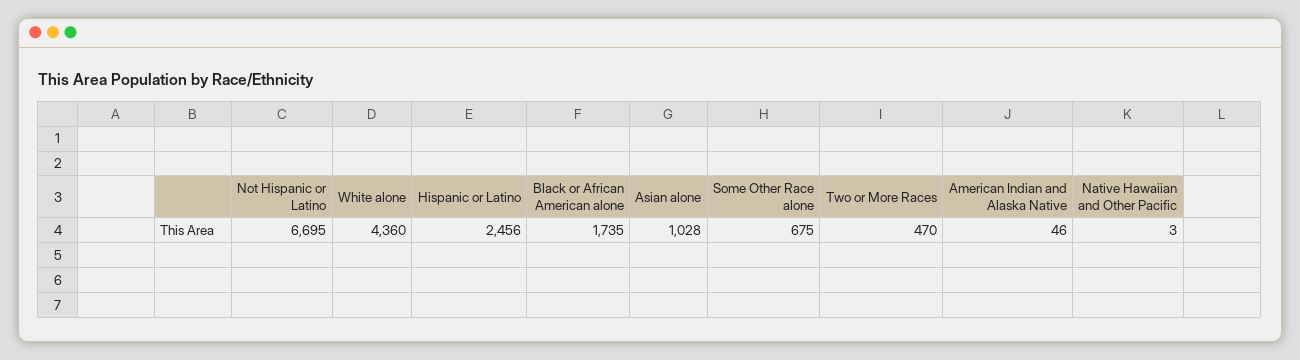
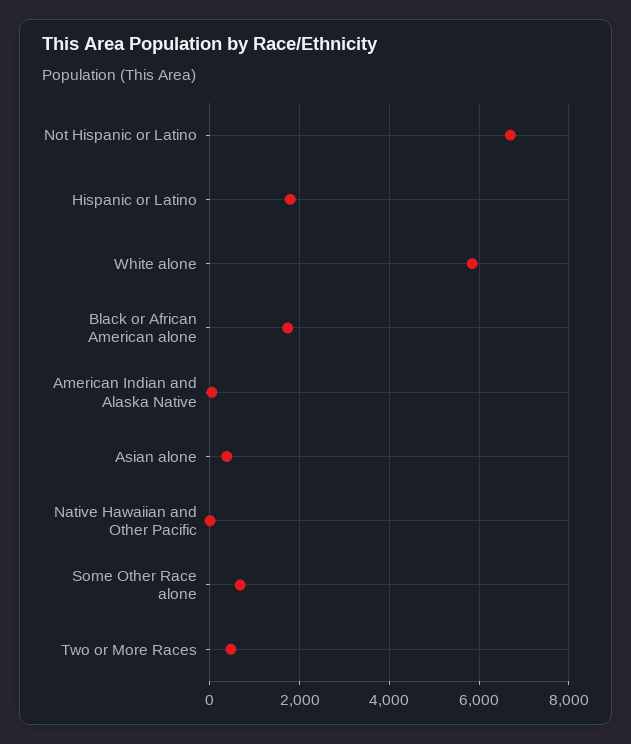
  {
    "Not Hispanic or Latino": 6695,
-   "White alone": 4360,
+   "White alone": 5800,
-   "Hispanic or Latino": 2456,
+   "Hispanic or Latino": 1800,
    "Black or African American alone": 1735,
-   "Asian alone": 1028,
+   "Asian alone": 400,
    "Some Other Race alone": 675,
    "Two or More Races": 470,
    "American Indian and Alaska Native": 46,
    "Native Hawaiian and Other Pacific": 3
  }

